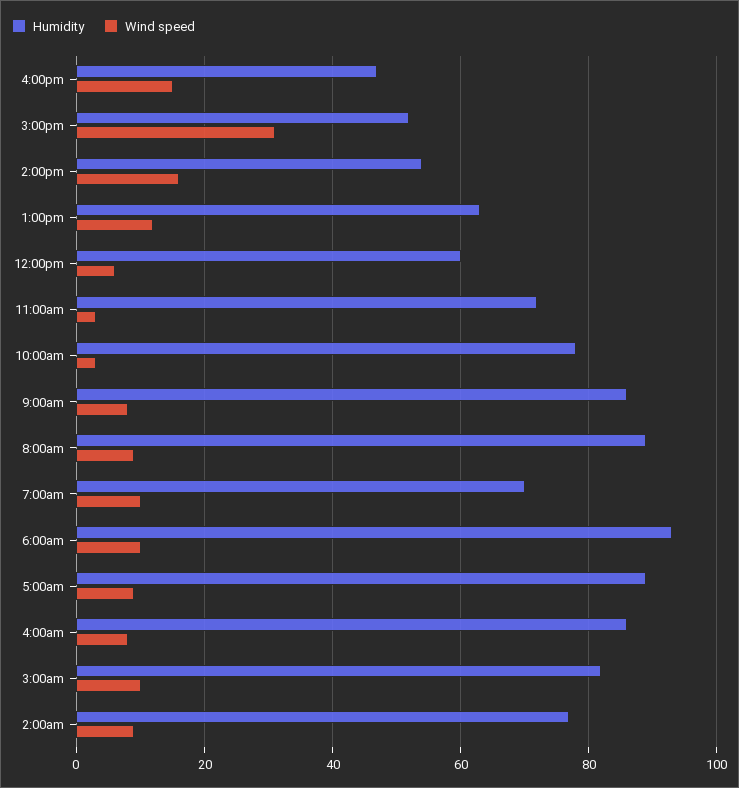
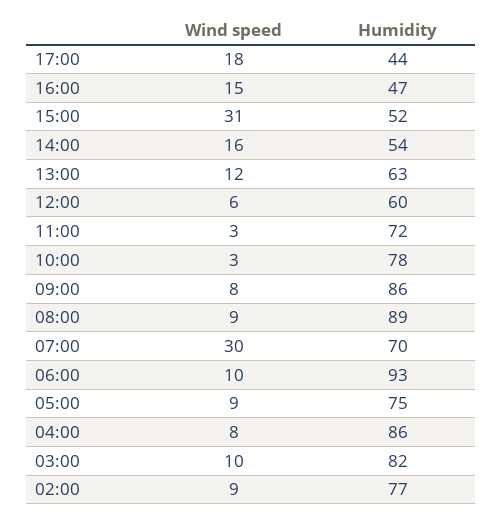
  {
    "Humidity": {
      "4:00pm": 47,
      "3:00pm": 52,
      "2:00pm": 54,
      "1:00pm": 63,
      "12:00pm": 60,
      "11:00am": 72,
      "10:00am": 78,
      "9:00am": 86,
      "8:00am": 89,
      "7:00am": 70,
      "6:00am": 93,
-     "5:00am": 90,
+     "5:00am": 75,
      "4:00am": 86,
      "3:00am": 82,
-     "2:00am": 77
+     "2:00am": 77,
+     "17:00": 44
    },
    "Wind speed": {
      "4:00pm": 15,
      "3:00pm": 31,
      "2:00pm": 16,
      "1:00pm": 12,
      "12:00pm": 6,
      "11:00am": 3,
      "10:00am": 3,
      "9:00am": 8,
      "8:00am": 9,
-     "7:00am": 10,
+     "7:00am": 30,
      "6:00am": 10,
      "5:00am": 9,
      "4:00am": 8,
      "3:00am": 10,
-     "2:00am": 9
+     "2:00am": 9,
+     "17:00": 18
    }
  }

